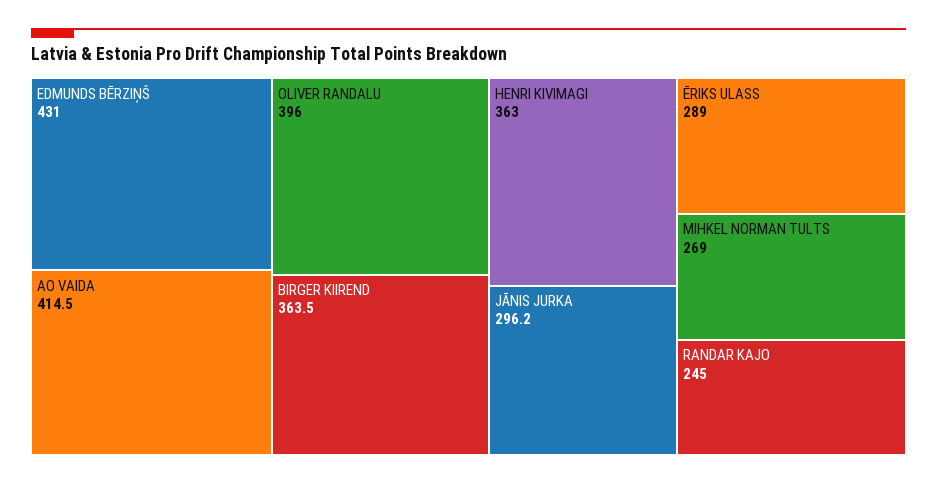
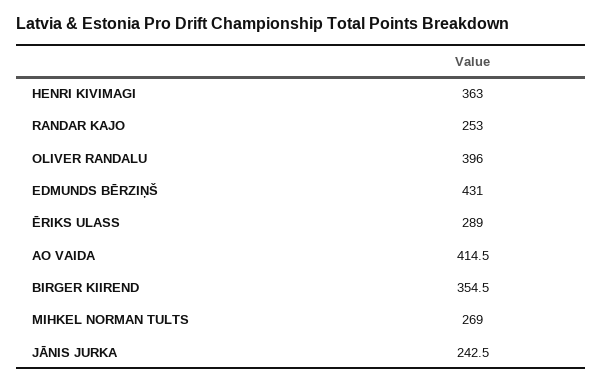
  {
    "EDMUNDS BĒRZIŅŠ": 431,
    "AO VAIDA": 414.5,
    "OLIVER RANDALU": 396,
-   "BIRGER KIIREND": 363.5,
+   "BIRGER KIIREND": 354.5,
    "HENRI KIVIMAGI": 363,
-   "JĀNIS JURKA": 296.2,
+   "JĀNIS JURKA": 242.5,
    "ĒRIKS ULASS": 289,
    "MIHKEL NORMAN TULTS": 269,
-   "RANDAR KAJO": 245
+   "RANDAR KAJO": 253
  }

